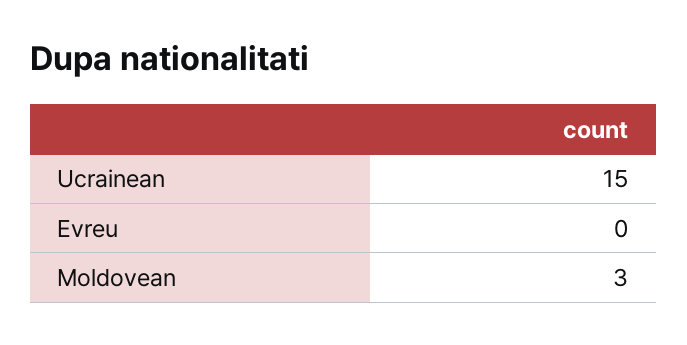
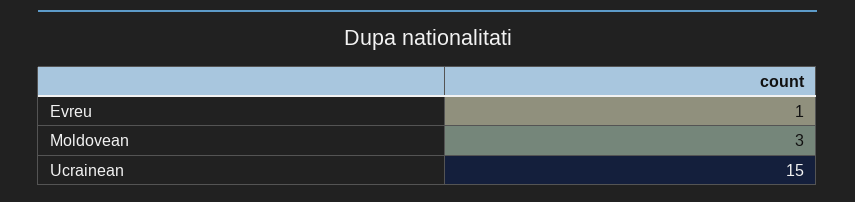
  {
    "Ucrainean": 15,
-   "Evreu": 0,
+   "Evreu": 1,
    "Moldovean": 3
  }

